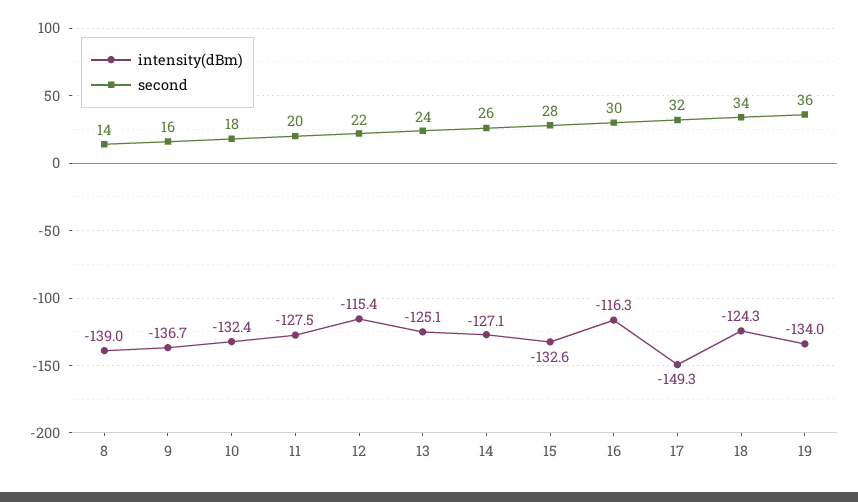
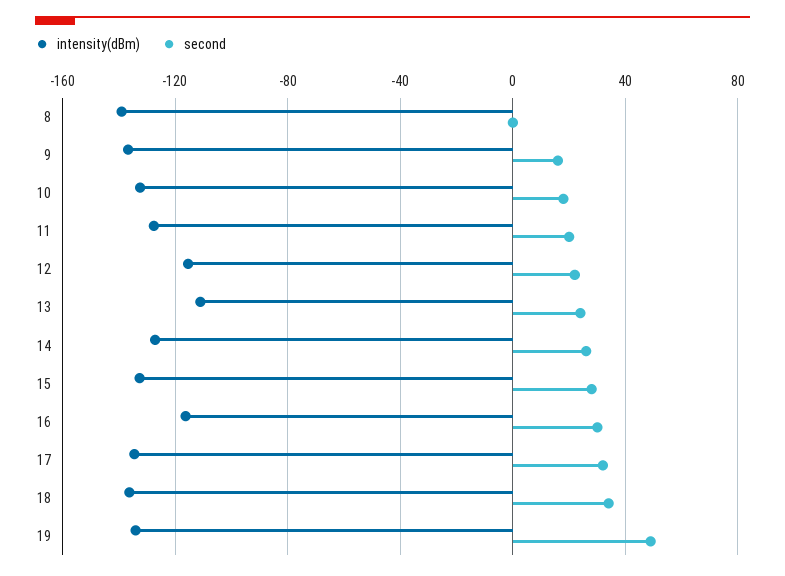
  {
    "intensity(dBm)": {
      "8": -139,
      "9": -136.7,
      "10": -132.4,
      "11": -127.5,
      "12": -115.4,
-     "13": -125.1,
+     "13": -110,
      "14": -127.1,
      "15": -132.6,
      "16": -116.3,
-     "17": -149.3,
+     "17": -135,
-     "18": -124.3,
+     "18": -135,
      "19": -134
    },
    "second": {
-     "8": 14,
+     "8": 0,
      "9": 16,
      "10": 18,
      "11": 20,
      "12": 22,
      "13": 24,
      "14": 26,
      "15": 28,
      "16": 30,
      "17": 32,
      "18": 34,
-     "19": 36
+     "19": 50
    }
  }

